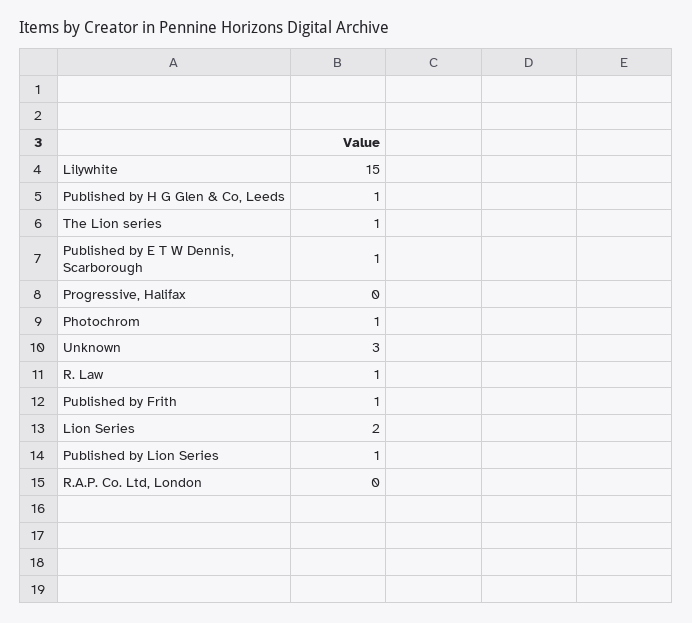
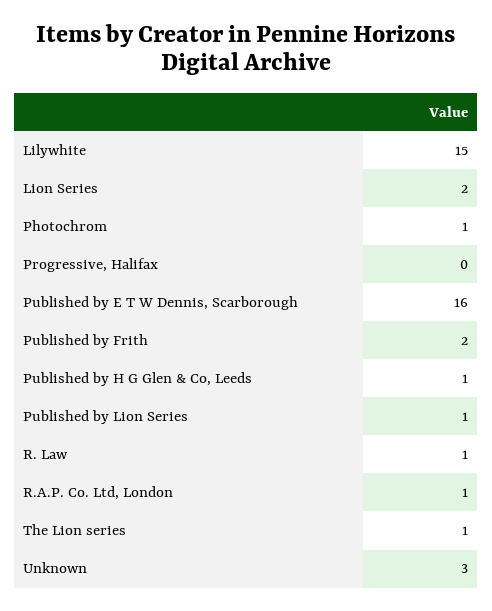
  {
    "Lilywhite": 15,
    "Published by H G Glen & Co, Leeds": 1,
    "The Lion series": 1,
-   "Published by E T W Dennis, Scarborough": 1,
+   "Published by E T W Dennis, Scarborough": 16,
    "Progressive, Halifax": 0,
    "Photochrom": 1,
    "Unknown": 3,
    "R. Law": 1,
-   "Published by Frith": 1,
+   "Published by Frith": 2,
    "Lion Series": 2,
    "Published by Lion Series": 1,
-   "R.A.P. Co. Ltd, London": 0
+   "R.A.P. Co. Ltd, London": 1
  }

